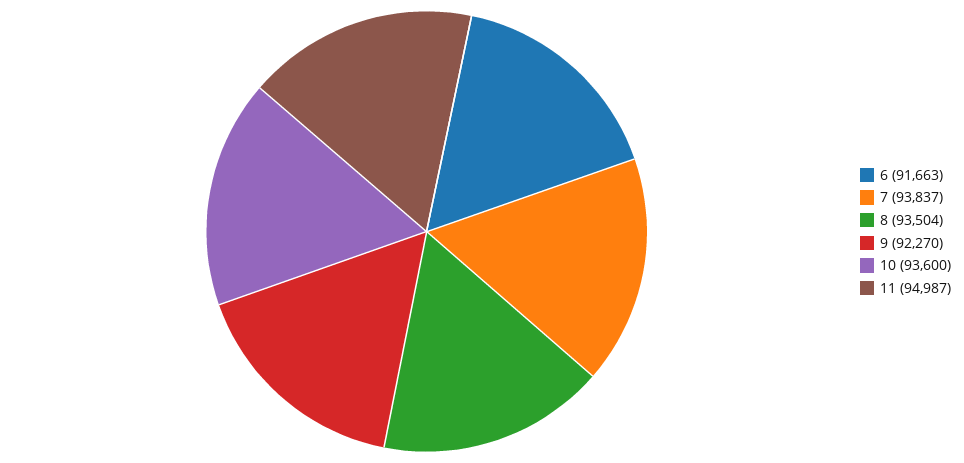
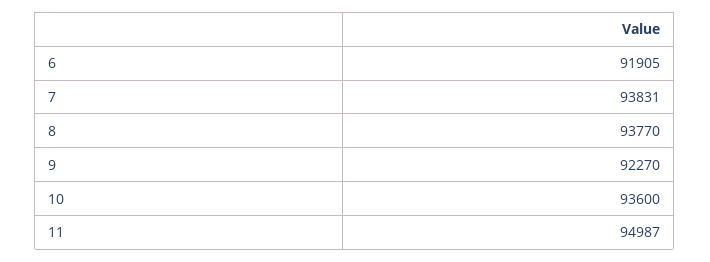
  {
-   "6": 91663,
+   "6": 91905,
-   "7": 93837,
+   "7": 93831,
-   "8": 93504,
+   "8": 93770,
    "9": 92270,
    "10": 93600,
    "11": 94987
  }

